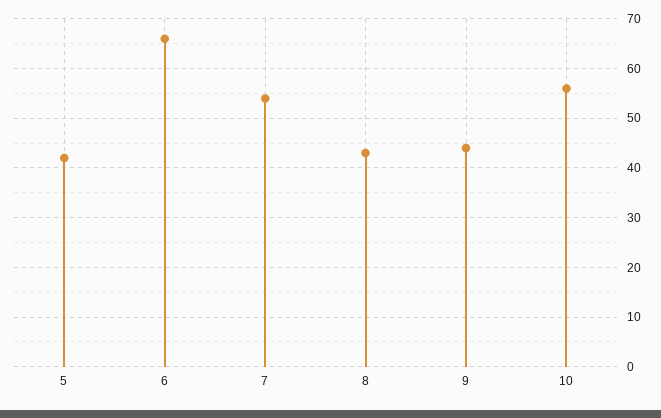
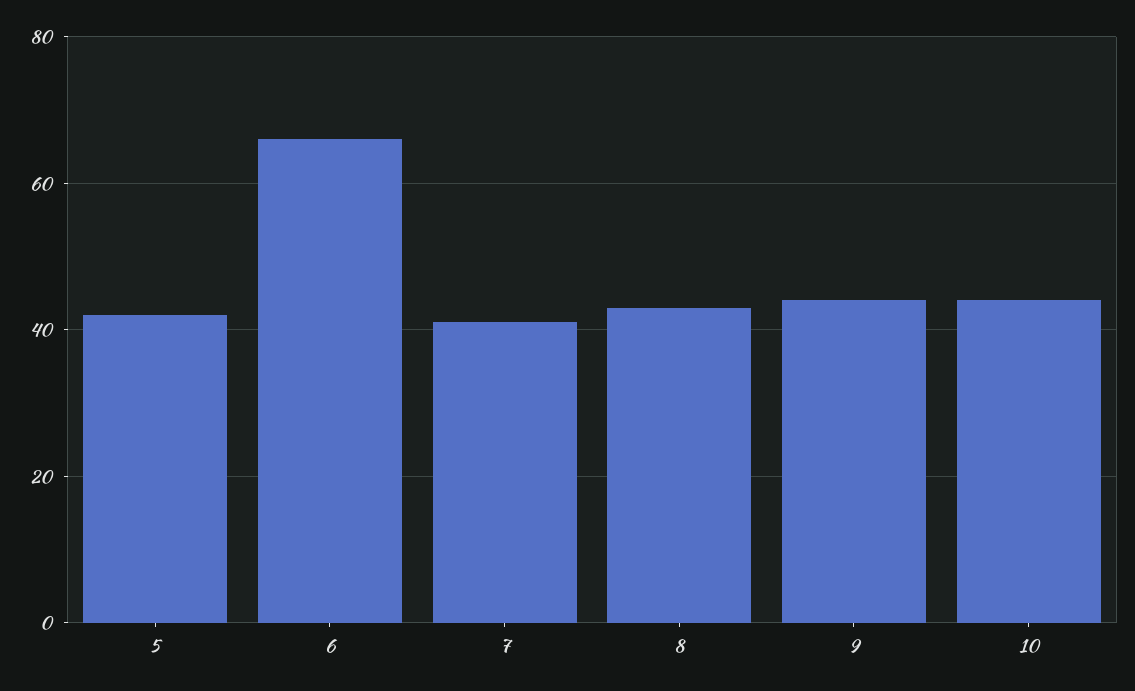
  {
    "5": 40,
    "6": 65,
-   "7": 55,
+   "7": 40,
    "8": 45,
    "9": 45,
-   "10": 55
+   "10": 45
  }

